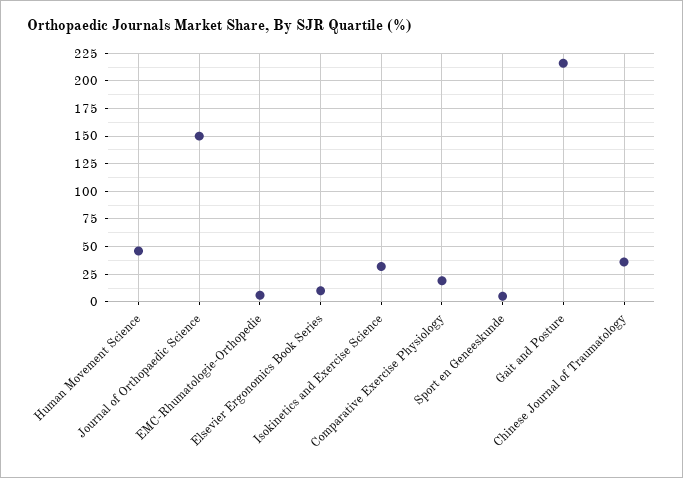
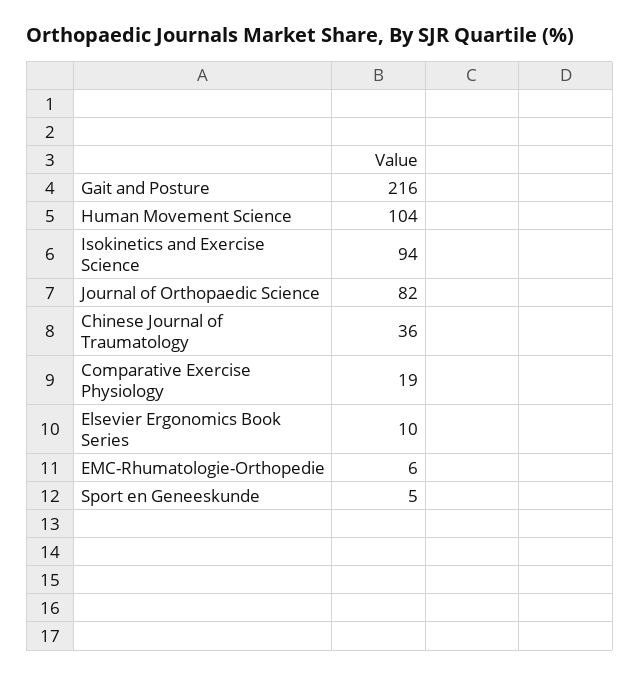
  {
-   "Human Movement Science": 50,
+   "Human Movement Science": 104,
-   "Journal of Orthopaedic Science": 150,
+   "Journal of Orthopaedic Science": 82,
    "EMC-Rhumatologie-Orthopedie": 6,
    "Elsevier Ergonomics Book Series": 10,
-   "Isokinetics and Exercise Science": 25,
+   "Isokinetics and Exercise Science": 94,
    "Comparative Exercise Physiology": 19,
    "Sport en Geneeskunde": 5,
    "Gait and Posture": 216,
    "Chinese Journal of Traumatology": 36
  }

